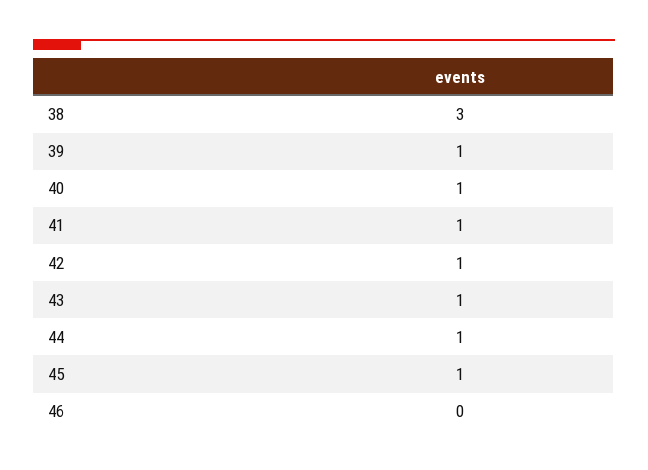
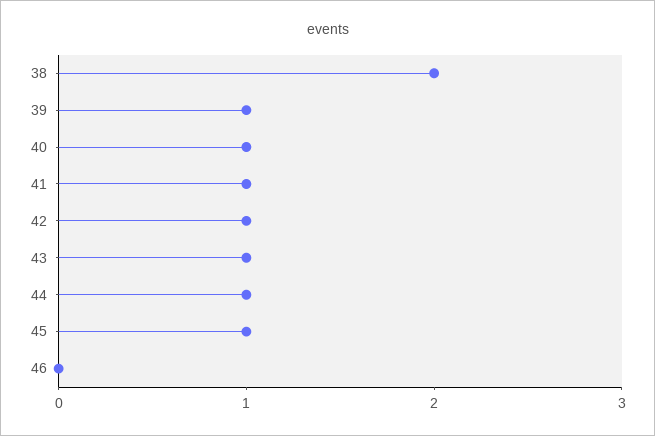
  {
-   "38": 3,
+   "38": 2,
    "39": 1,
    "40": 1,
    "41": 1,
    "42": 1,
    "43": 1,
    "44": 1,
    "45": 1,
    "46": 0
  }

